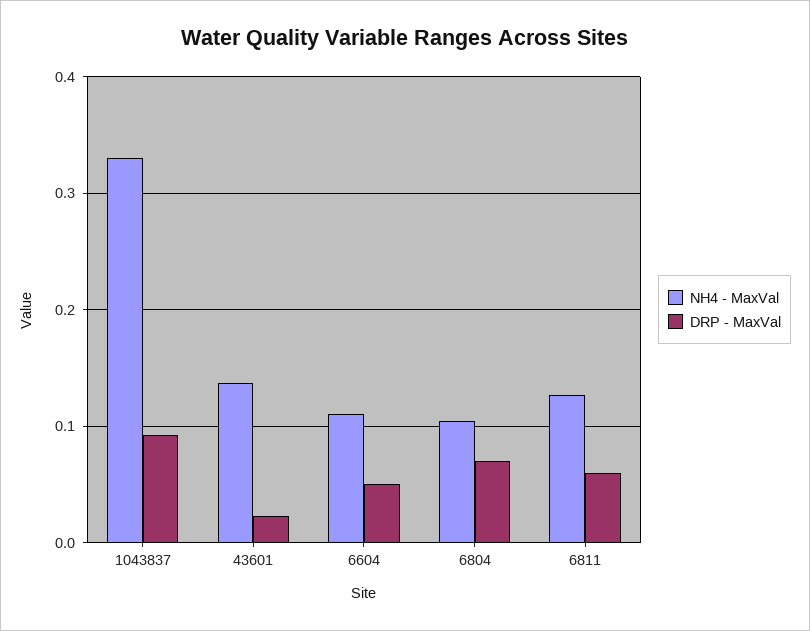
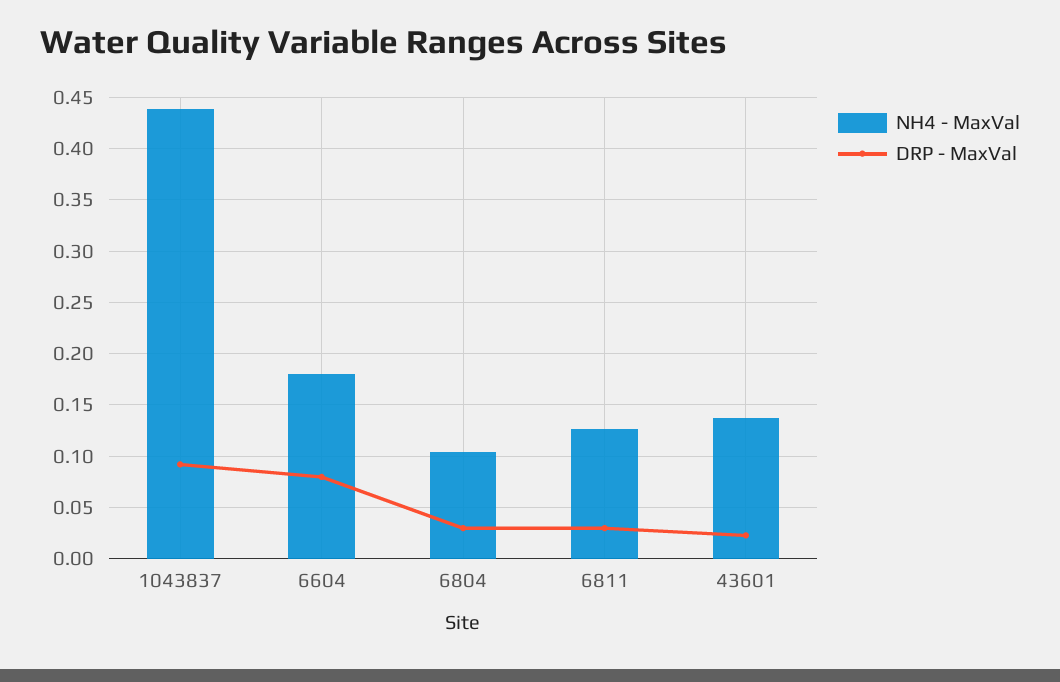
  {
    "NH4 - MaxVal": {
-     "1043837": 0.33,
+     "1043837": 0.44,
      "43601": 0.14,
-     "6604": 0.11,
+     "6604": 0.18,
      "6804": 0.1,
      "6811": 0.13
    },
    "DRP - MaxVal": {
      "1043837": 0.09,
      "43601": 0.02,
-     "6604": 0.05,
+     "6604": 0.08,
-     "6804": 0.07,
+     "6804": 0.03,
-     "6811": 0.06
+     "6811": 0.03
    }
  }

